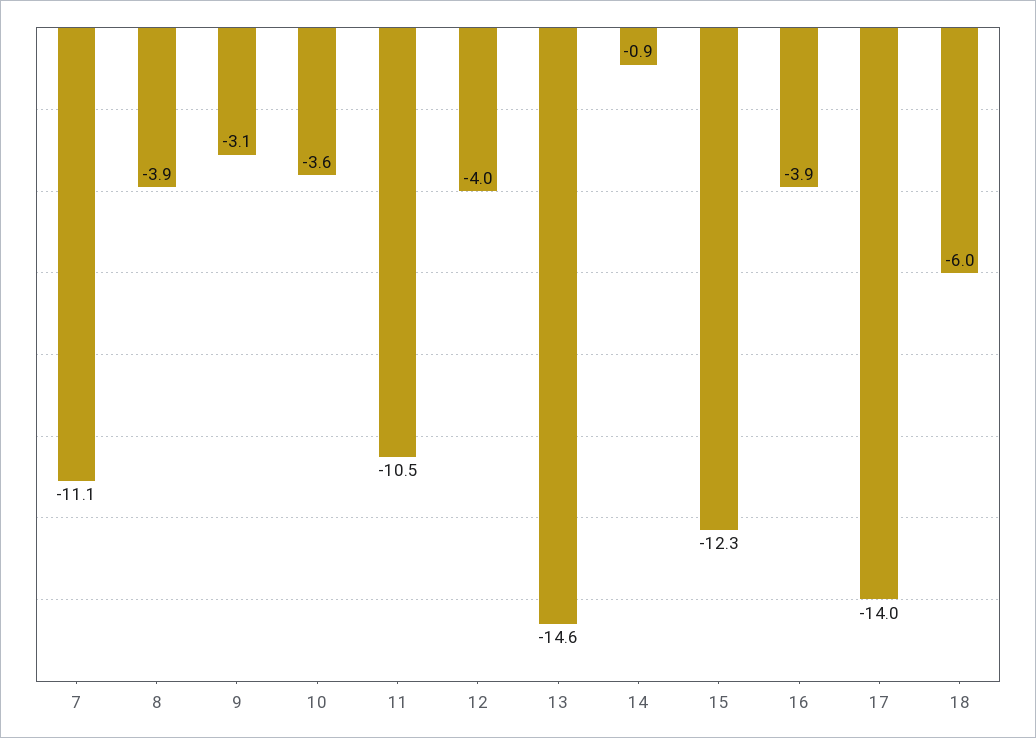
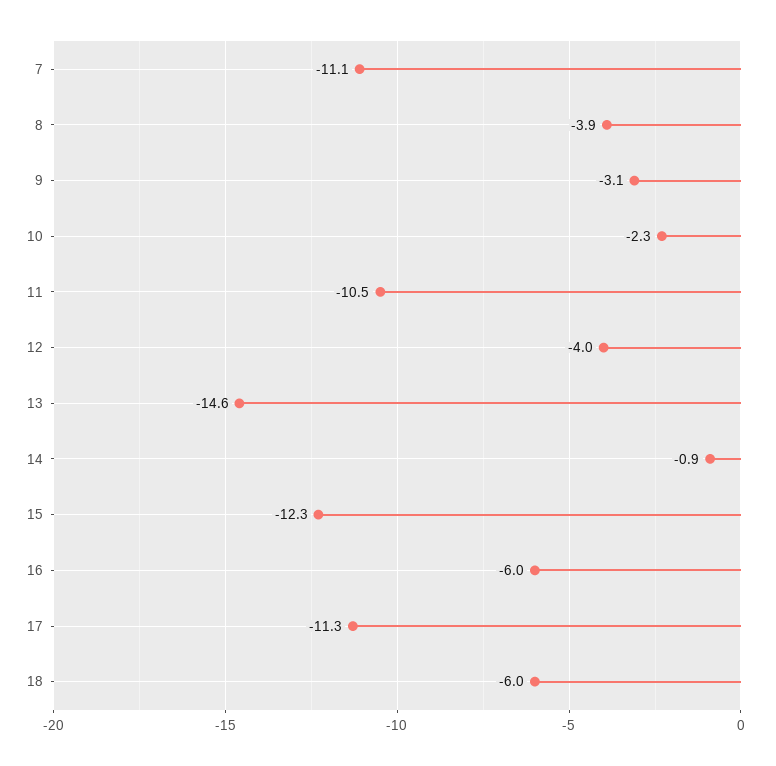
  {
    "7": -11.1,
    "8": -3.9,
    "9": -3.1,
-   "10": -3.6,
+   "10": -2.3,
    "11": -10.5,
    "12": -4,
    "13": -14.6,
    "14": -0.9,
    "15": -12.3,
-   "16": -3.9,
+   "16": -6,
-   "17": -14,
+   "17": -11.3,
    "18": -6
  }

